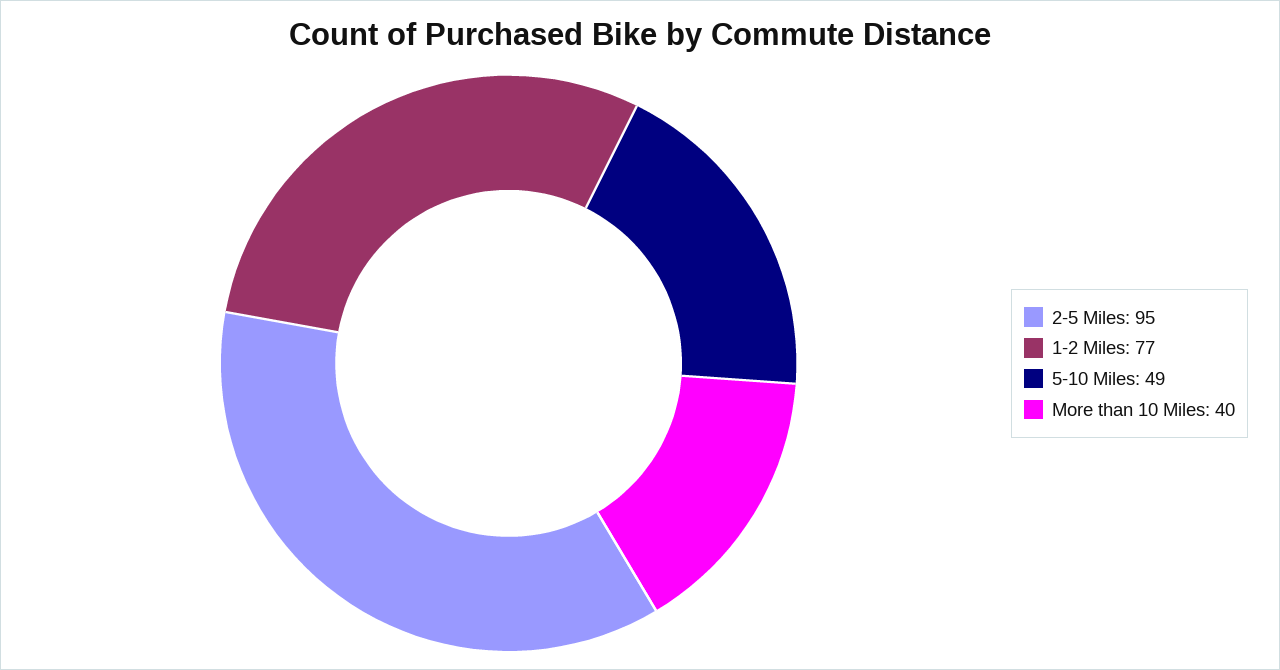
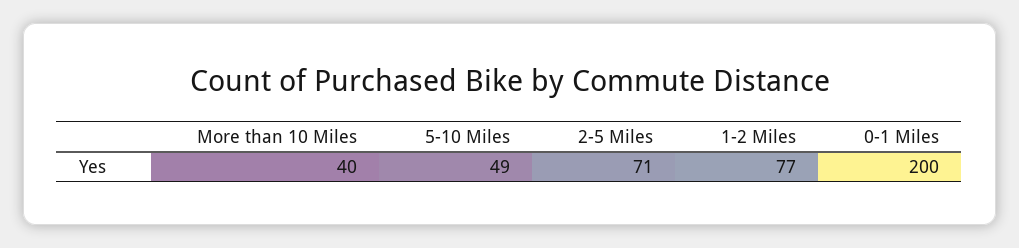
  {
-   "2-5 Miles": 95,
+   "2-5 Miles": 71,
    "1-2 Miles": 77,
    "5-10 Miles": 49,
-   "More than 10 Miles": 40
+   "More than 10 Miles": 40,
+   "0-1 Miles": 200
  }

